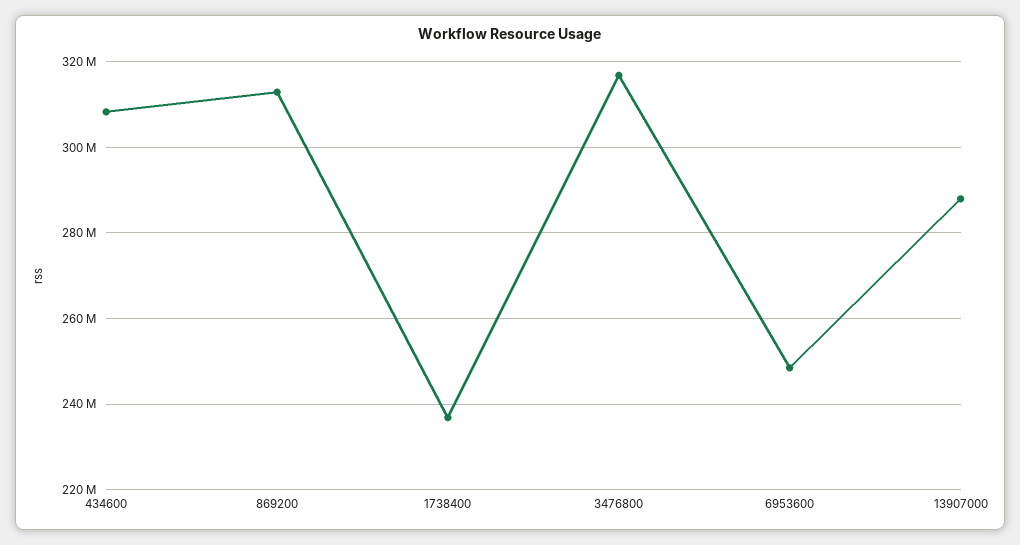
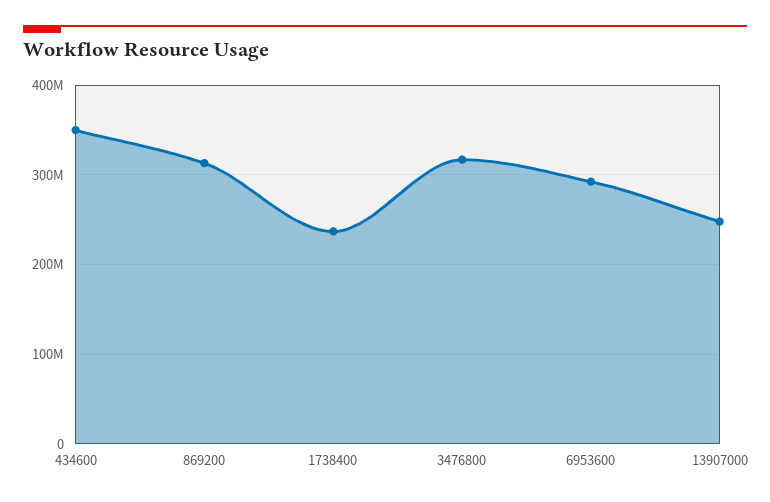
  {
-   "434600": 308000000,
+   "434600": 350000000,
    "869200": 312000000,
    "1738400": 236000000,
    "3476800": 316000000,
-   "6953600": 248000000,
+   "6953600": 290000000,
-   "13907000": 288000000
+   "13907000": 250000000
  }

